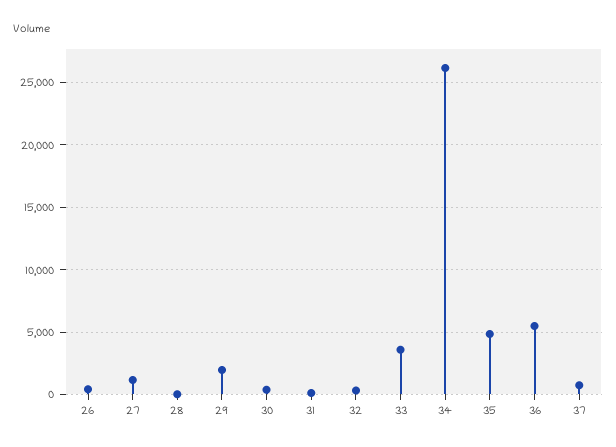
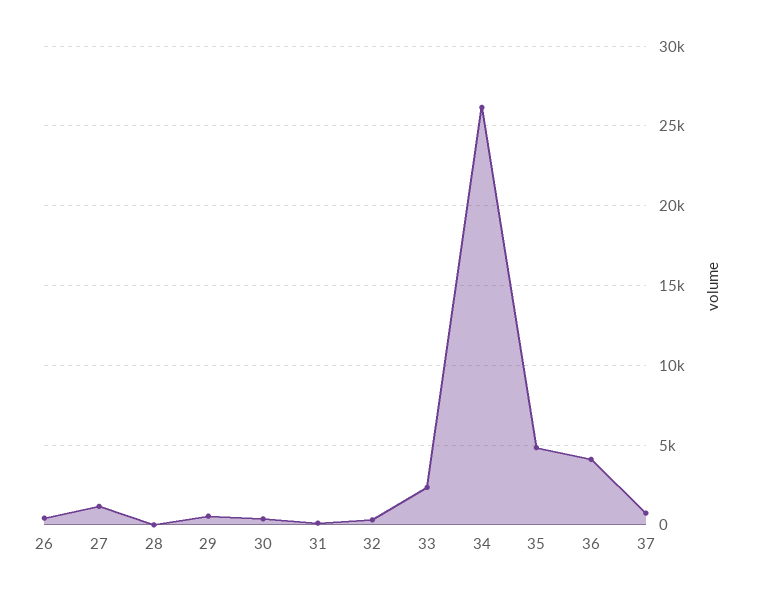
  {
    "26": 500,
    "27": 1000,
    "28": 0,
-   "29": 2000,
+   "29": 500,
    "30": 500,
    "31": 0,
    "32": 500,
-   "33": 3500,
+   "33": 2500,
    "34": 26000,
    "35": 5000,
-   "36": 5500,
+   "36": 4000,
    "37": 500
  }

